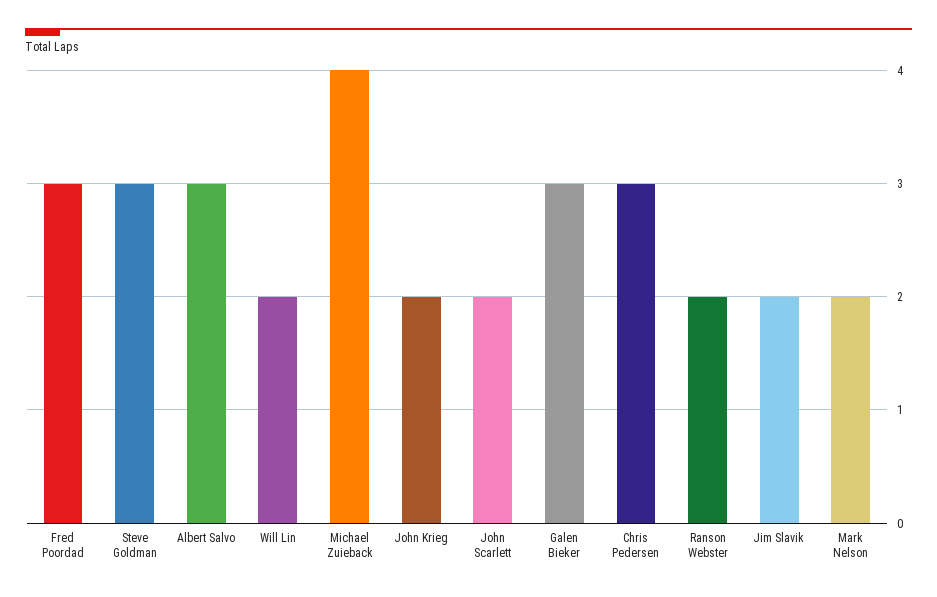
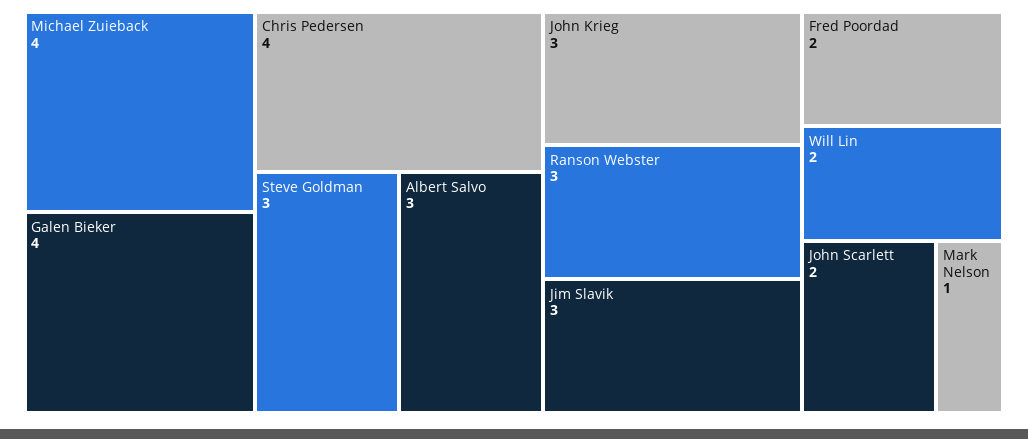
  {
-   "Fred Poordad": 3,
+   "Fred Poordad": 2,
    "Steve Goldman": 3,
    "Albert Salvo": 3,
    "Will Lin": 2,
    "Michael Zuieback": 4,
-   "John Krieg": 2,
+   "John Krieg": 3,
    "John Scarlett": 2,
-   "Galen Bieker": 3,
+   "Galen Bieker": 4,
-   "Chris Pedersen": 3,
+   "Chris Pedersen": 4,
-   "Ranson Webster": 2,
+   "Ranson Webster": 3,
-   "Jim Slavik": 2,
+   "Jim Slavik": 3,
-   "Mark Nelson": 2
+   "Mark Nelson": 1
  }

